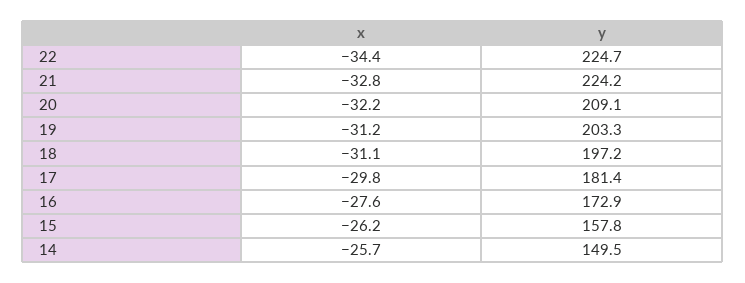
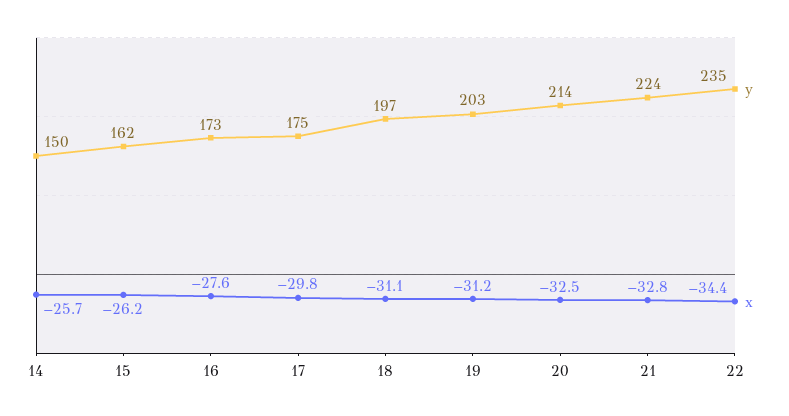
  {
    "x": {
      "22": -34.4,
      "21": -32.8,
-     "20": -32.2,
+     "20": -32.5,
      "19": -31.2,
      "18": -31.1,
      "17": -29.8,
      "16": -27.6,
      "15": -26.2,
      "14": -25.7
    },
    "y": {
-     "22": 224.7,
+     "22": 235,
      "21": 224.2,
-     "20": 209.1,
+     "20": 214,
      "19": 203.3,
      "18": 197.2,
-     "17": 181.4,
+     "17": 175,
      "16": 172.9,
-     "15": 157.8,
+     "15": 162,
      "14": 149.5
    }
  }

